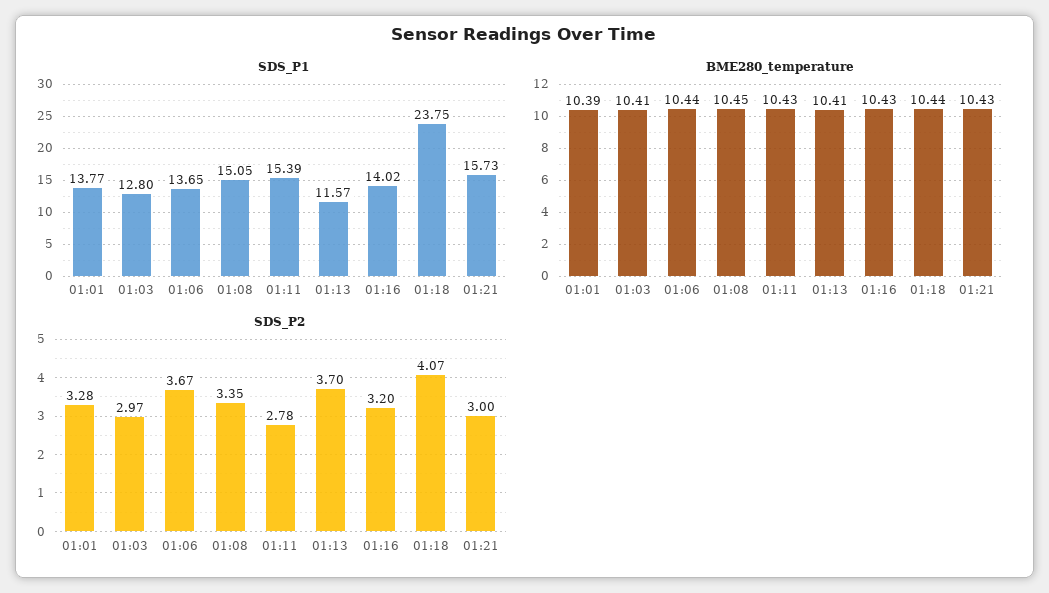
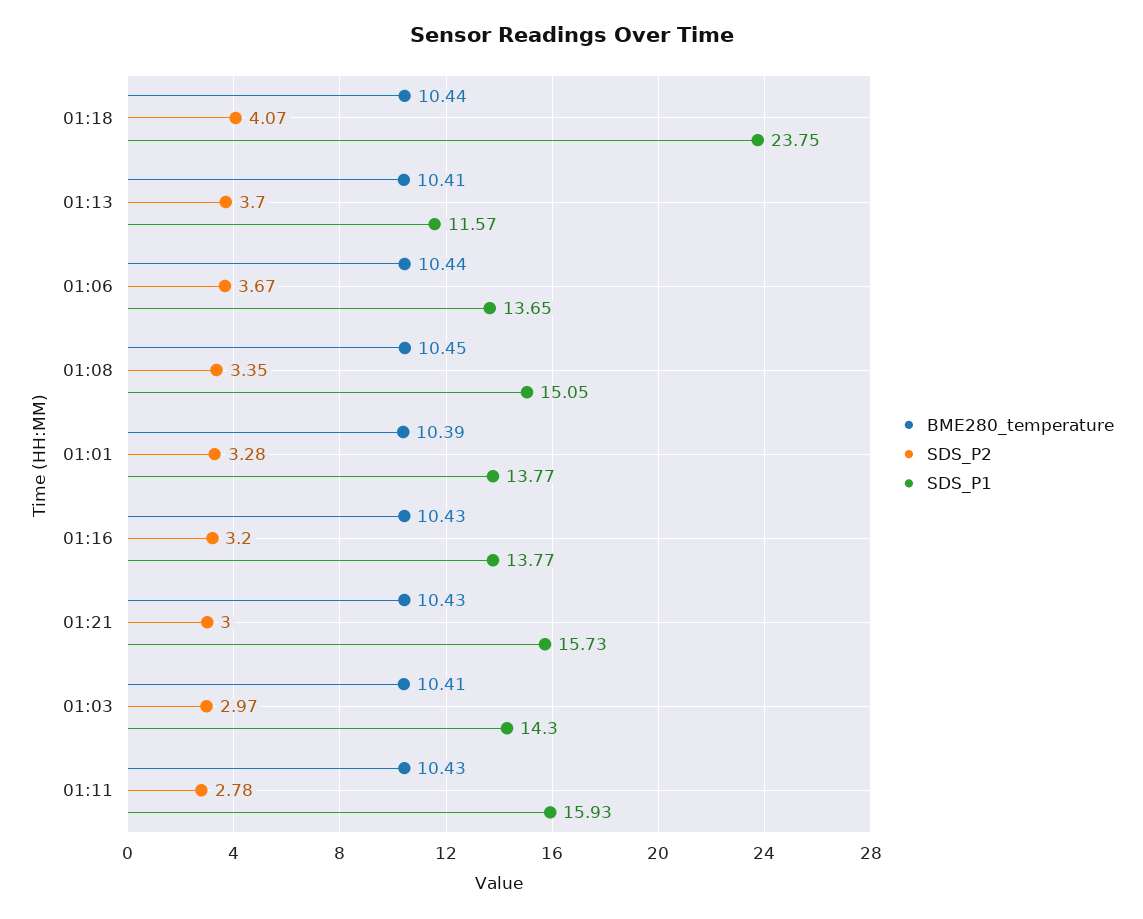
  {
    "SDS_P1": {
      "01:01": 13.77,
-     "01:03": 12.8,
+     "01:03": 14.3,
      "01:06": 13.65,
      "01:08": 15.05,
-     "01:11": 15.39,
+     "01:11": 15.93,
      "01:13": 11.57,
-     "01:16": 14.02,
+     "01:16": 13.77,
      "01:18": 23.75,
      "01:21": 15.73
    },
    "BME280_temperature": {
      "01:01": 10.39,
      "01:03": 10.41,
      "01:06": 10.44,
      "01:08": 10.45,
      "01:11": 10.43,
      "01:13": 10.41,
      "01:16": 10.43,
      "01:18": 10.44,
      "01:21": 10.43
    },
    "SDS_P2": {
      "01:01": 3.28,
      "01:03": 2.97,
      "01:06": 3.67,
      "01:08": 3.35,
      "01:11": 2.78,
      "01:13": 3.7,
      "01:16": 3.2,
      "01:18": 4.07,
      "01:21": 3
    }
  }

